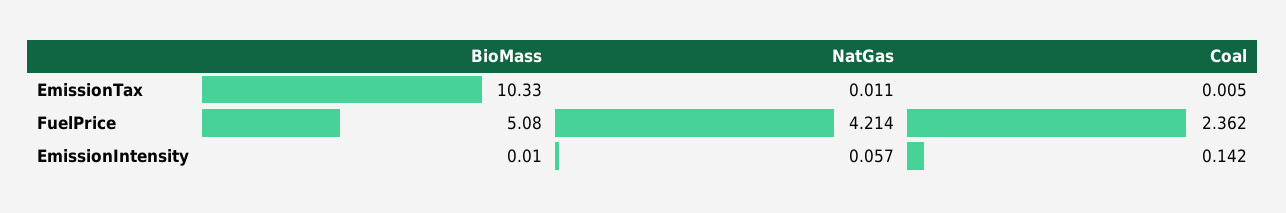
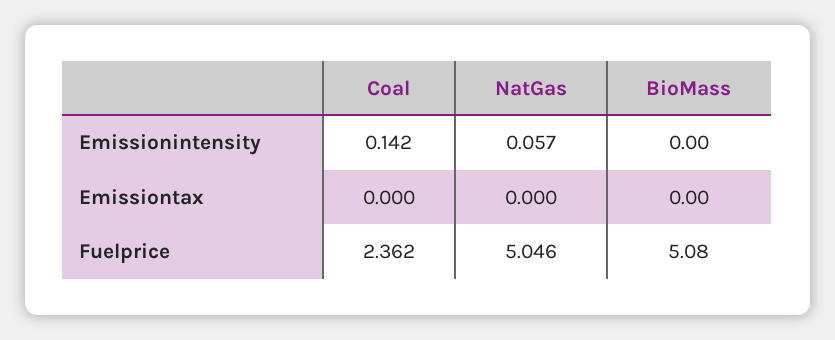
  {
    "BioMass": {
-     "EmissionTax": 10.33,
+     "EmissionTax": 0,
      "FuelPrice": 5.08,
-     "EmissionIntensity": 0.01
+     "EmissionIntensity": 0
    },
    "NatGas": {
-     "EmissionTax": 0.011,
+     "EmissionTax": 0,
-     "FuelPrice": 4.214,
+     "FuelPrice": 5.046,
      "EmissionIntensity": 0.057
    },
    "Coal": {
-     "EmissionTax": 0.005,
+     "EmissionTax": 0,
      "FuelPrice": 2.362,
      "EmissionIntensity": 0.142
    }
  }

